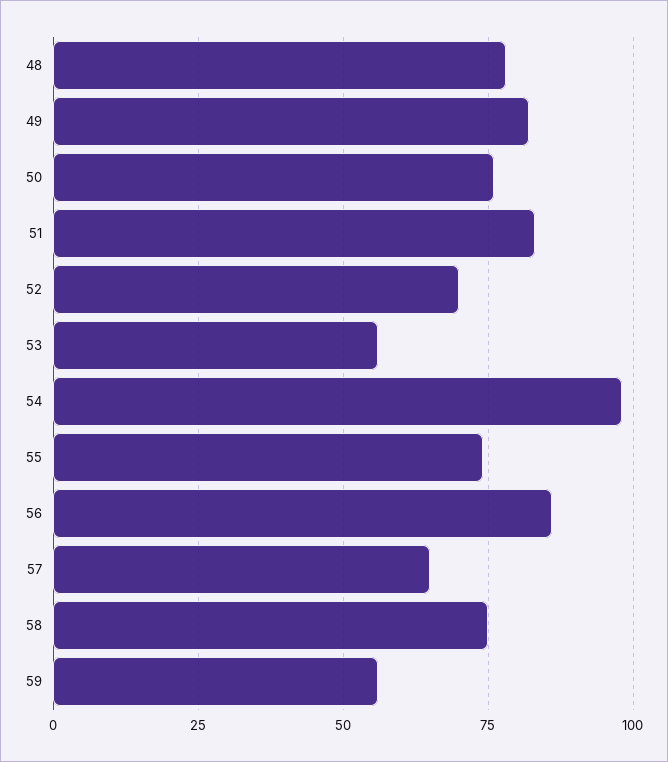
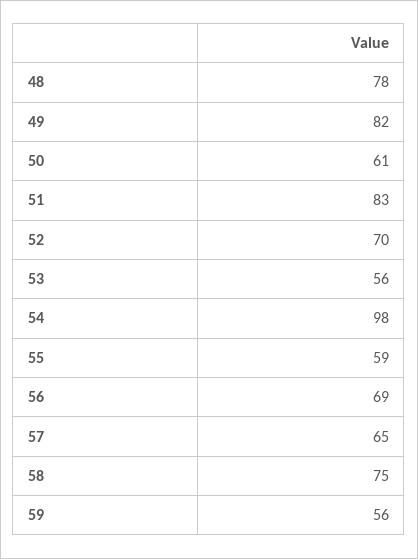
  {
    "48": 78,
    "49": 82,
-   "50": 75,
+   "50": 61,
    "51": 83,
    "52": 70,
    "53": 56,
    "54": 98,
-   "55": 75,
+   "55": 59,
-   "56": 85,
+   "56": 69,
    "57": 65,
    "58": 75,
    "59": 56
  }

